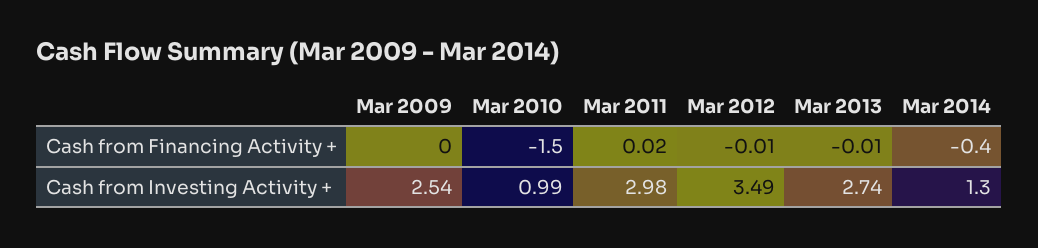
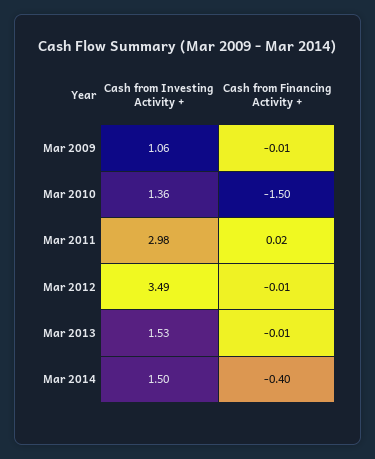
  {
    "Mar 2009": {
-     "Cash from Financing Activity +": 0,
+     "Cash from Financing Activity +": -0.01,
-     "Cash from Investing Activity +": 2.54
+     "Cash from Investing Activity +": 1.06
    },
    "Mar 2010": {
      "Cash from Financing Activity +": -1.5,
-     "Cash from Investing Activity +": 0.99
+     "Cash from Investing Activity +": 1.36
    },
    "Mar 2011": {
      "Cash from Financing Activity +": 0.02,
      "Cash from Investing Activity +": 2.98
    },
    "Mar 2012": {
      "Cash from Financing Activity +": -0.01,
      "Cash from Investing Activity +": 3.49
    },
    "Mar 2013": {
      "Cash from Financing Activity +": -0.01,
-     "Cash from Investing Activity +": 2.74
+     "Cash from Investing Activity +": 1.53
    },
    "Mar 2014": {
      "Cash from Financing Activity +": -0.4,
-     "Cash from Investing Activity +": 1.3
+     "Cash from Investing Activity +": 1.5
    }
  }

